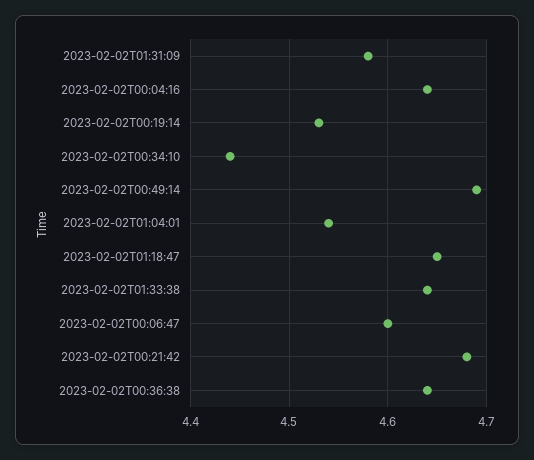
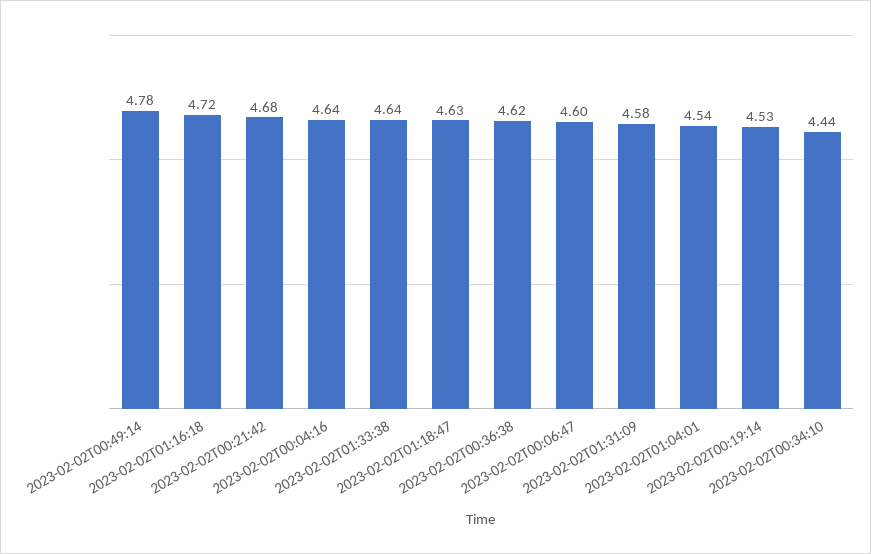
  {
    "2023-02-02T01:31:09": 4.58,
    "2023-02-02T00:04:16": 4.64,
    "2023-02-02T00:19:14": 4.53,
    "2023-02-02T00:34:10": 4.44,
-   "2023-02-02T00:49:14": 4.69,
+   "2023-02-02T00:49:14": 4.78,
    "2023-02-02T01:04:01": 4.54,
-   "2023-02-02T01:18:47": 4.65,
+   "2023-02-02T01:18:47": 4.63,
    "2023-02-02T01:33:38": 4.64,
    "2023-02-02T00:06:47": 4.6,
    "2023-02-02T00:21:42": 4.68,
-   "2023-02-02T00:36:38": 4.64
+   "2023-02-02T00:36:38": 4.62,
+   "2023-02-02T01:16:18": 4.72
  }

